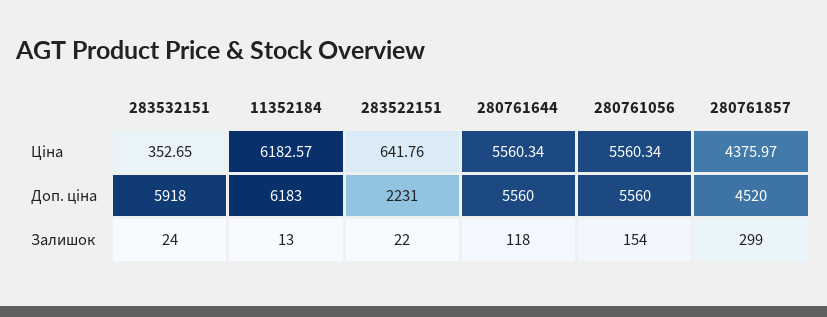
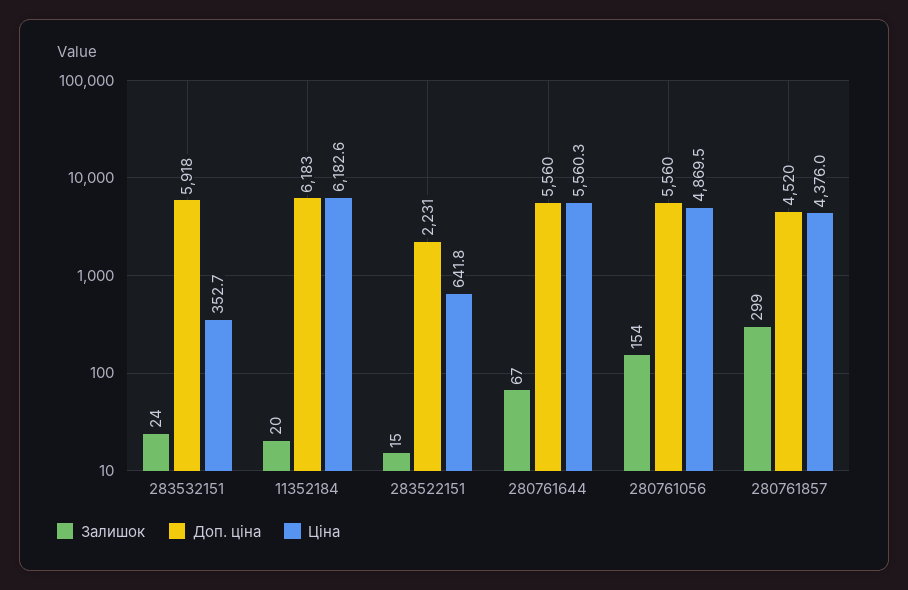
  {
    "Ціна": {
      "283532151": 352.65,
      "11352184": 6182.57,
      "283522151": 641.76,
      "280761644": 5560.34,
-     "280761056": 5560.34,
+     "280761056": 4869.5,
      "280761857": 4375.97
    },
    "Доп. ціна": {
      "283532151": 5918,
      "11352184": 6183,
      "283522151": 2231,
      "280761644": 5560,
      "280761056": 5560,
      "280761857": 4520
    },
    "Залишок": {
      "283532151": 24,
-     "11352184": 13,
+     "11352184": 20,
-     "283522151": 22,
+     "283522151": 15,
-     "280761644": 118,
+     "280761644": 67,
      "280761056": 154,
      "280761857": 299
    }
  }

